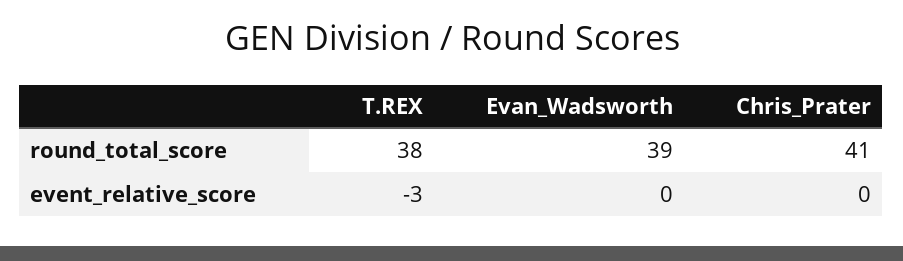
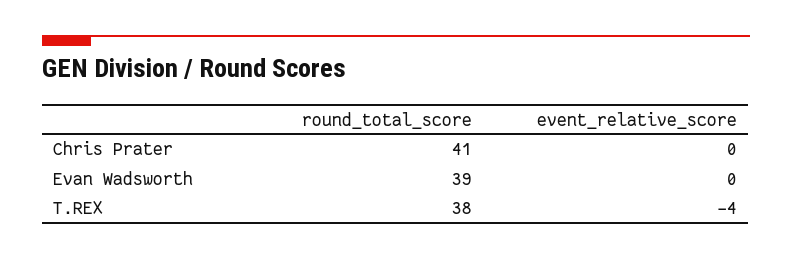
  {
    "T.REX": {
      "round_total_score": 38,
-     "event_relative_score": -3
+     "event_relative_score": -4
    },
    "Evan_Wadsworth": {
      "round_total_score": 39,
      "event_relative_score": 0
    },
    "Chris_Prater": {
      "round_total_score": 41,
      "event_relative_score": 0
    }
  }

